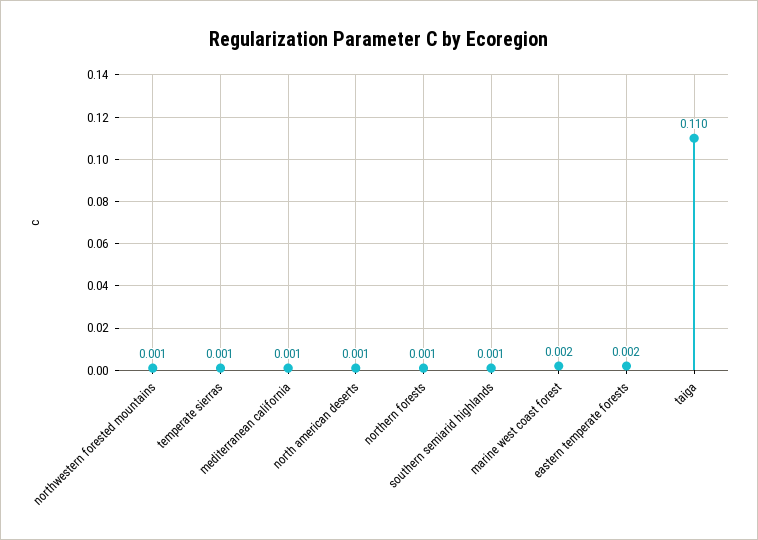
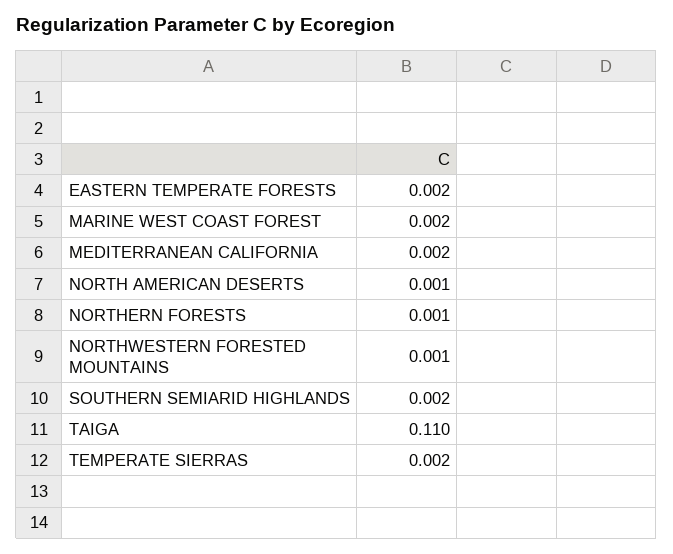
  {
    "northwestern forested mountains": 0.001,
-   "temperate sierras": 0.001,
+   "temperate sierras": 0.002,
-   "mediterranean california": 0.001,
+   "mediterranean california": 0.002,
    "north american deserts": 0.001,
    "northern forests": 0.001,
-   "southern semiarid highlands": 0.001,
+   "southern semiarid highlands": 0.002,
    "marine west coast forest": 0.002,
    "eastern temperate forests": 0.002,
    "taiga": 0.11
  }

